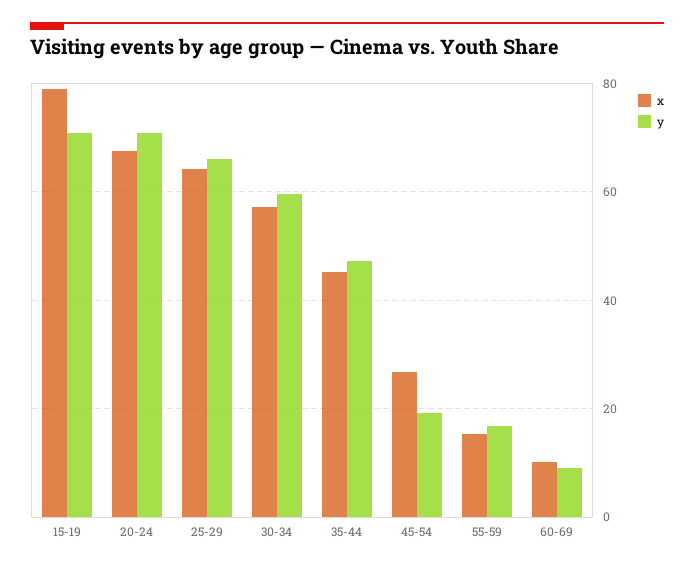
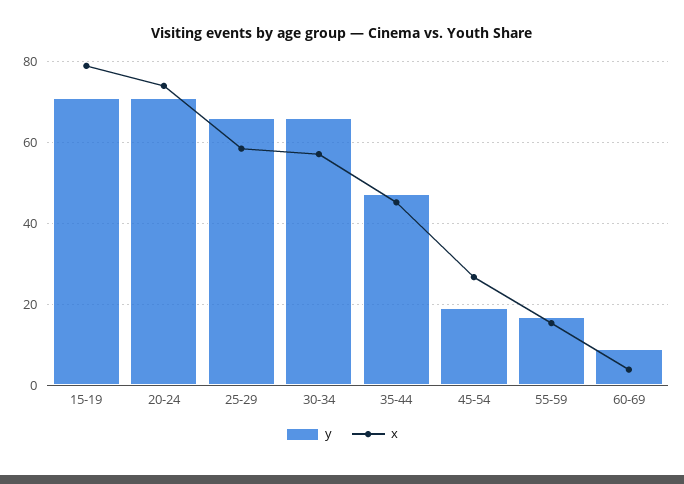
  {
    "x": {
      "15-19": 78,
-     "20-24": 68,
+     "20-24": 74,
-     "25-29": 64,
+     "25-29": 58,
      "30-34": 58,
      "35-44": 46,
      "45-54": 26,
      "55-59": 16,
-     "60-69": 10
+     "60-69": 4
    },
    "y": {
      "15-19": 70,
      "20-24": 70,
      "25-29": 66,
-     "30-34": 60,
+     "30-34": 66,
      "35-44": 48,
      "45-54": 20,
      "55-59": 16,
      "60-69": 10
    }
  }

